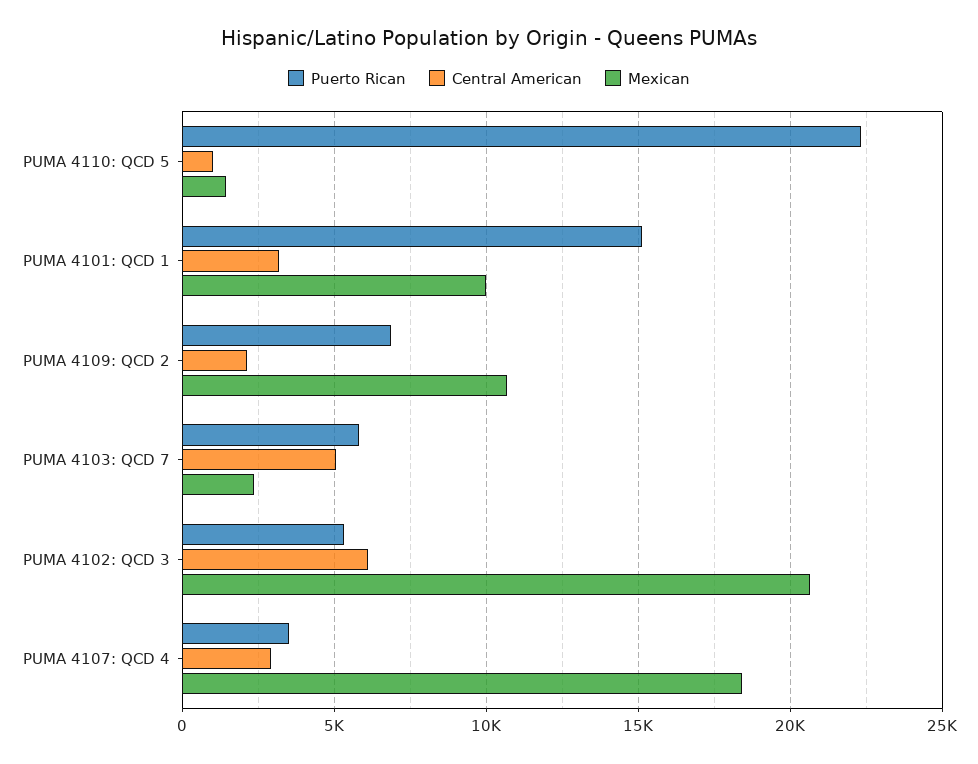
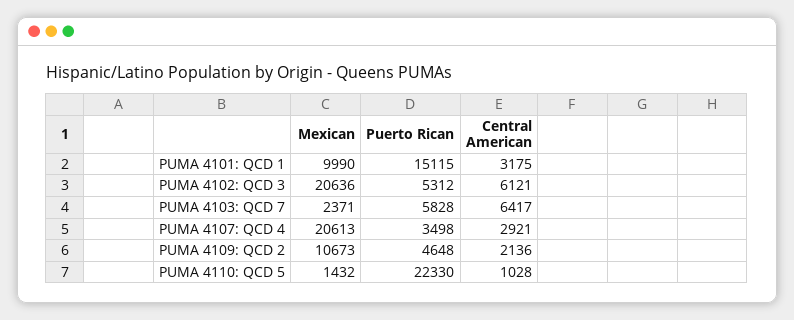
  {
    "Puerto Rican": {
      "PUMA 4110: QCD 5": 22330,
      "PUMA 4101: QCD 1": 15115,
-     "PUMA 4109: QCD 2": 7000,
+     "PUMA 4109: QCD 2": 4648,
      "PUMA 4103: QCD 7": 5828,
      "PUMA 4102: QCD 3": 5312,
      "PUMA 4107: QCD 4": 3498
    },
    "Central American": {
      "PUMA 4110: QCD 5": 1028,
      "PUMA 4101: QCD 1": 3175,
      "PUMA 4109: QCD 2": 2136,
-     "PUMA 4103: QCD 7": 5000,
+     "PUMA 4103: QCD 7": 6417,
      "PUMA 4102: QCD 3": 6121,
      "PUMA 4107: QCD 4": 2921
    },
    "Mexican": {
      "PUMA 4110: QCD 5": 1432,
      "PUMA 4101: QCD 1": 9990,
      "PUMA 4109: QCD 2": 10673,
      "PUMA 4103: QCD 7": 2371,
      "PUMA 4102: QCD 3": 20636,
-     "PUMA 4107: QCD 4": 18500
+     "PUMA 4107: QCD 4": 20613
    }
  }

